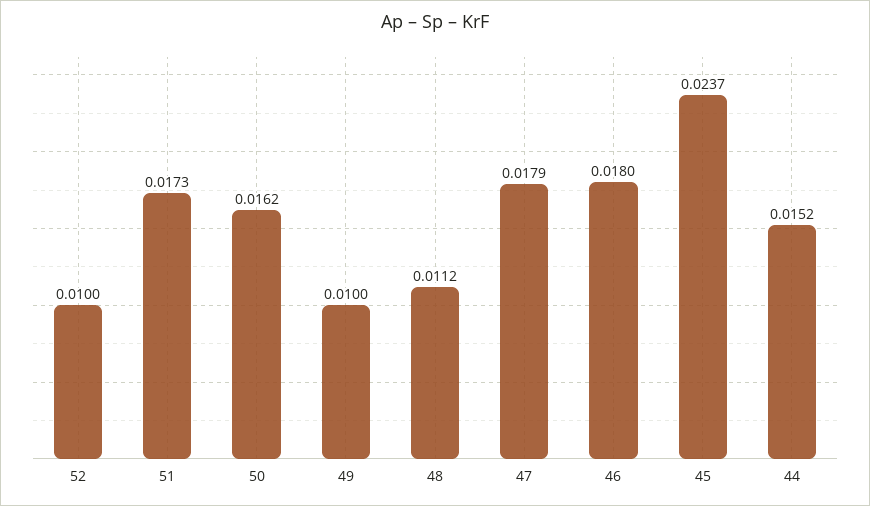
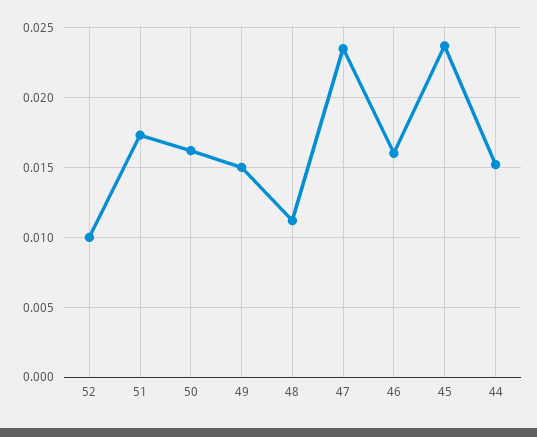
  {
    "52": 0.01,
    "51": 0.0173,
    "50": 0.0162,
-   "49": 0.01,
+   "49": 0.015,
    "48": 0.0112,
-   "47": 0.0179,
+   "47": 0.0235,
-   "46": 0.018,
+   "46": 0.016,
    "45": 0.0237,
    "44": 0.0152
  }

